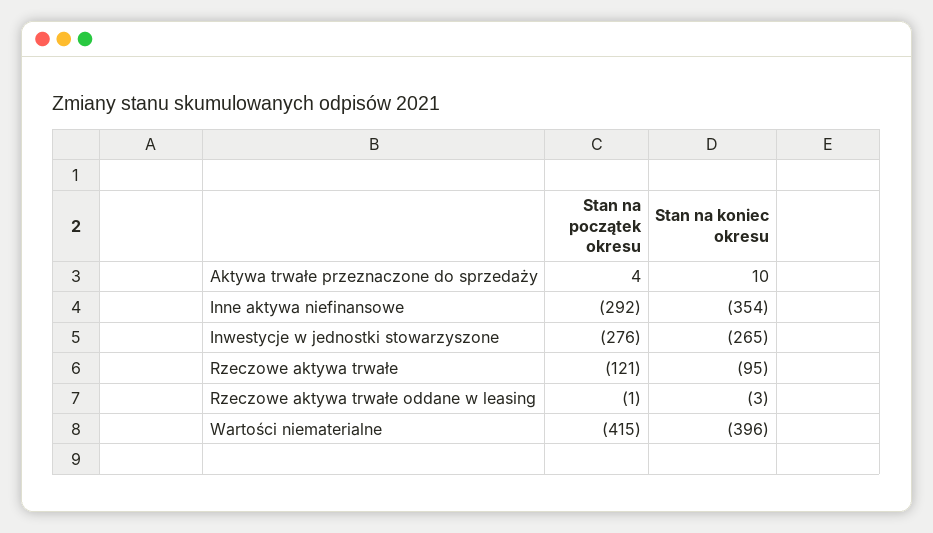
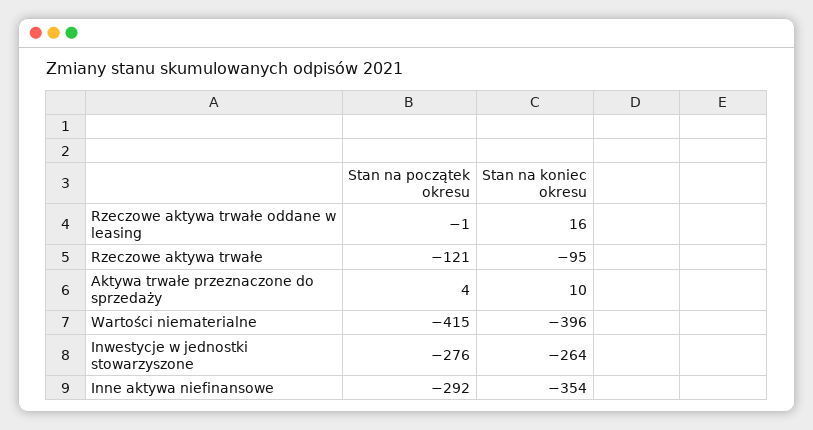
  {
    "Stan na początek okresu": {
      "Aktywa trwałe przeznaczone do sprzedaży": 4,
      "Inne aktywa niefinansowe": -292,
      "Inwestycje w jednostki stowarzyszone": -276,
      "Rzeczowe aktywa trwałe": -121,
      "Rzeczowe aktywa trwałe oddane w leasing": -1,
      "Wartości niematerialne": -415
    },
    "Stan na koniec okresu": {
      "Aktywa trwałe przeznaczone do sprzedaży": 10,
      "Inne aktywa niefinansowe": -354,
-     "Inwestycje w jednostki stowarzyszone": -265,
+     "Inwestycje w jednostki stowarzyszone": -264,
      "Rzeczowe aktywa trwałe": -95,
-     "Rzeczowe aktywa trwałe oddane w leasing": -3,
+     "Rzeczowe aktywa trwałe oddane w leasing": 16,
      "Wartości niematerialne": -396
    }
  }

